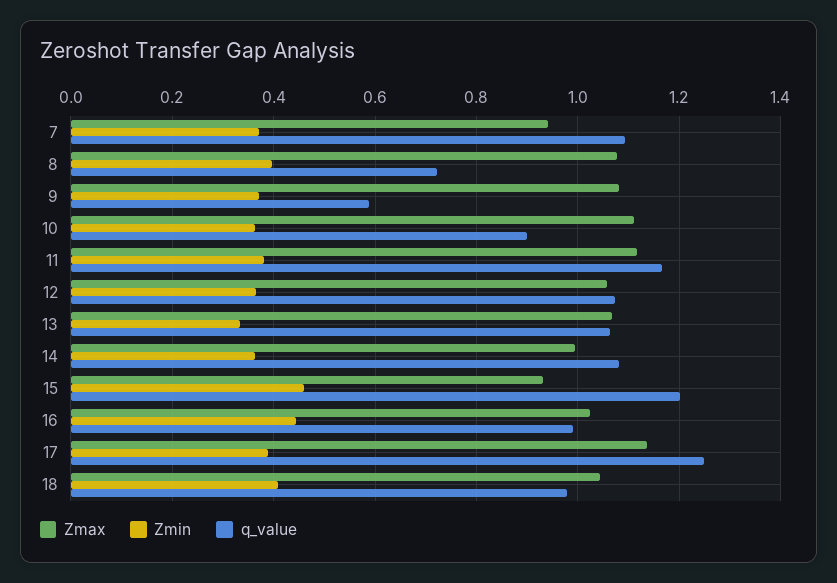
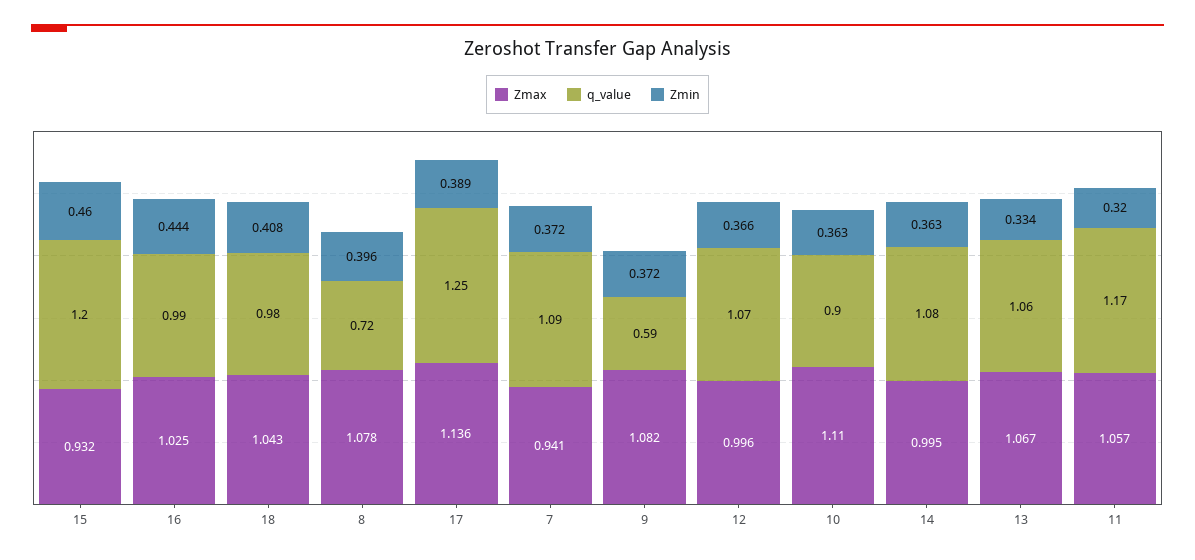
  {
    "Zmax": {
      "7": 0.941,
      "8": 1.078,
      "9": 1.082,
      "10": 1.11,
-     "11": 1.12,
+     "11": 1.057,
-     "12": 1.06,
+     "12": 0.996,
      "13": 1.067,
      "14": 0.995,
      "15": 0.932,
      "16": 1.025,
      "17": 1.136,
      "18": 1.043
    },
    "Zmin": {
      "7": 0.372,
      "8": 0.396,
      "9": 0.372,
      "10": 0.363,
-     "11": 0.38,
+     "11": 0.32,
      "12": 0.366,
      "13": 0.334,
      "14": 0.363,
      "15": 0.46,
      "16": 0.444,
      "17": 0.389,
      "18": 0.408
    },
    "q_value": {
      "7": 1.09,
      "8": 0.72,
      "9": 0.59,
      "10": 0.9,
      "11": 1.17,
      "12": 1.07,
      "13": 1.06,
      "14": 1.08,
      "15": 1.2,
      "16": 0.99,
      "17": 1.25,
      "18": 0.98
    }
  }

